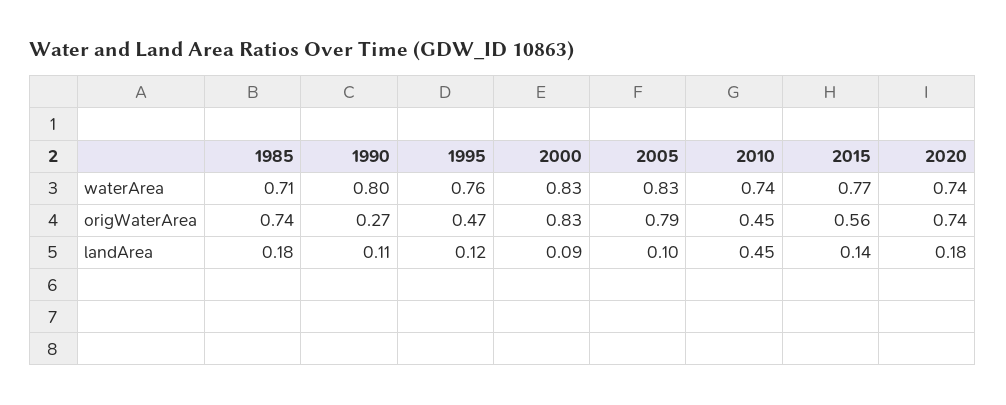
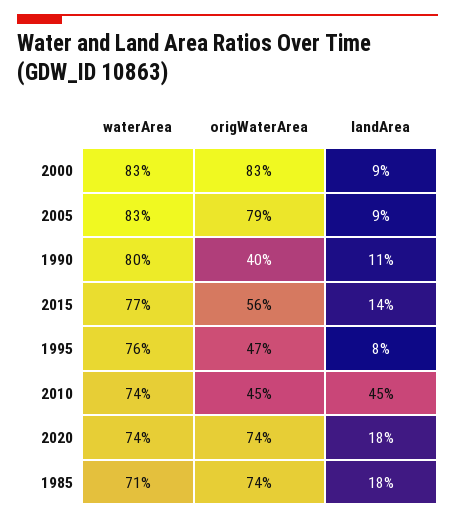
  {
    "1985": {
      "waterArea": 0.71,
      "origWaterArea": 0.74,
      "landArea": 0.18
    },
    "1990": {
      "waterArea": 0.8,
-     "origWaterArea": 0.27,
+     "origWaterArea": 0.4,
      "landArea": 0.11
    },
    "1995": {
      "waterArea": 0.76,
      "origWaterArea": 0.47,
-     "landArea": 0.12
+     "landArea": 0.08
    },
    "2000": {
      "waterArea": 0.83,
      "origWaterArea": 0.83,
      "landArea": 0.09
    },
    "2005": {
      "waterArea": 0.83,
      "origWaterArea": 0.79,
-     "landArea": 0.1
+     "landArea": 0.09
    },
    "2010": {
      "waterArea": 0.74,
      "origWaterArea": 0.45,
      "landArea": 0.45
    },
    "2015": {
      "waterArea": 0.77,
      "origWaterArea": 0.56,
      "landArea": 0.14
    },
    "2020": {
      "waterArea": 0.74,
      "origWaterArea": 0.74,
      "landArea": 0.18
    }
  }

